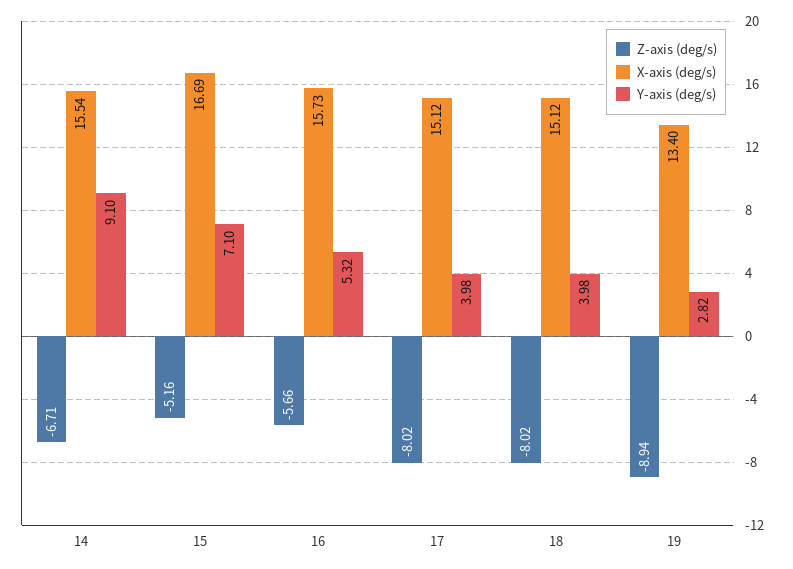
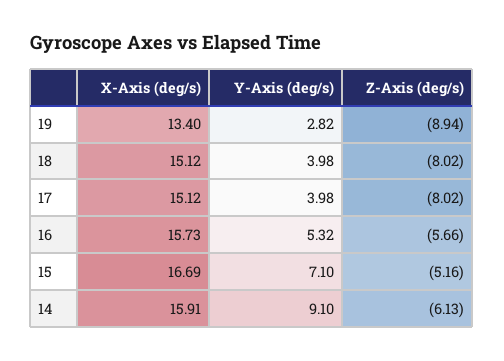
  {
    "Z-axis (deg/s)": {
-     "14": -6.71,
+     "14": -6.13,
      "15": -5.16,
      "16": -5.66,
      "17": -8.02,
      "18": -8.02,
      "19": -8.94
    },
    "X-axis (deg/s)": {
-     "14": 15.54,
+     "14": 15.91,
      "15": 16.69,
      "16": 15.73,
      "17": 15.12,
      "18": 15.12,
      "19": 13.4
    },
    "Y-axis (deg/s)": {
      "14": 9.1,
      "15": 7.1,
      "16": 5.32,
      "17": 3.98,
      "18": 3.98,
      "19": 2.82
    }
  }

